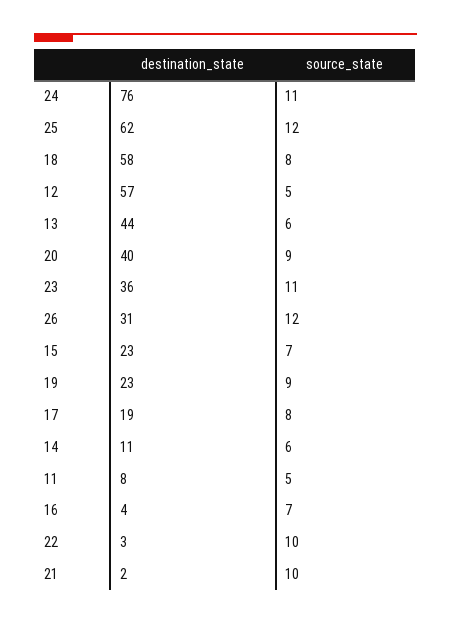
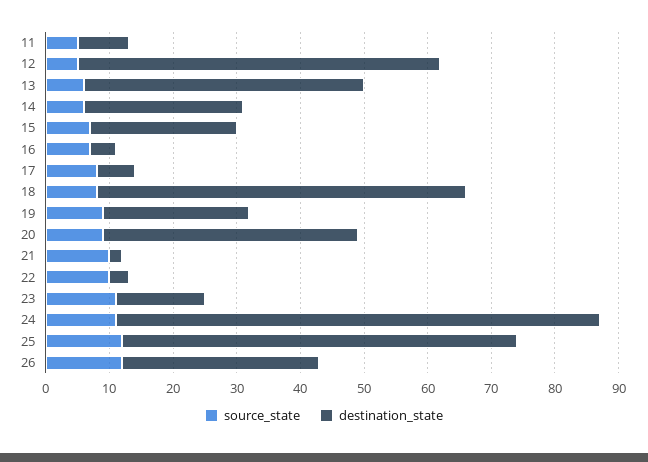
  {
    "destination_state": {
      "24": 76,
      "25": 62,
      "18": 58,
      "12": 57,
      "13": 44,
      "20": 40,
-     "23": 36,
+     "23": 15,
      "26": 31,
      "15": 23,
      "19": 23,
-     "17": 19,
+     "17": 5,
-     "14": 11,
+     "14": 25,
      "11": 8,
      "16": 4,
      "22": 3,
      "21": 2
    },
    "source_state": {
      "24": 11,
      "25": 12,
      "18": 8,
      "12": 5,
      "13": 6,
      "20": 9,
      "23": 11,
      "26": 12,
      "15": 7,
      "19": 9,
      "17": 8,
      "14": 6,
      "11": 5,
      "16": 7,
      "22": 10,
      "21": 10
    }
  }

